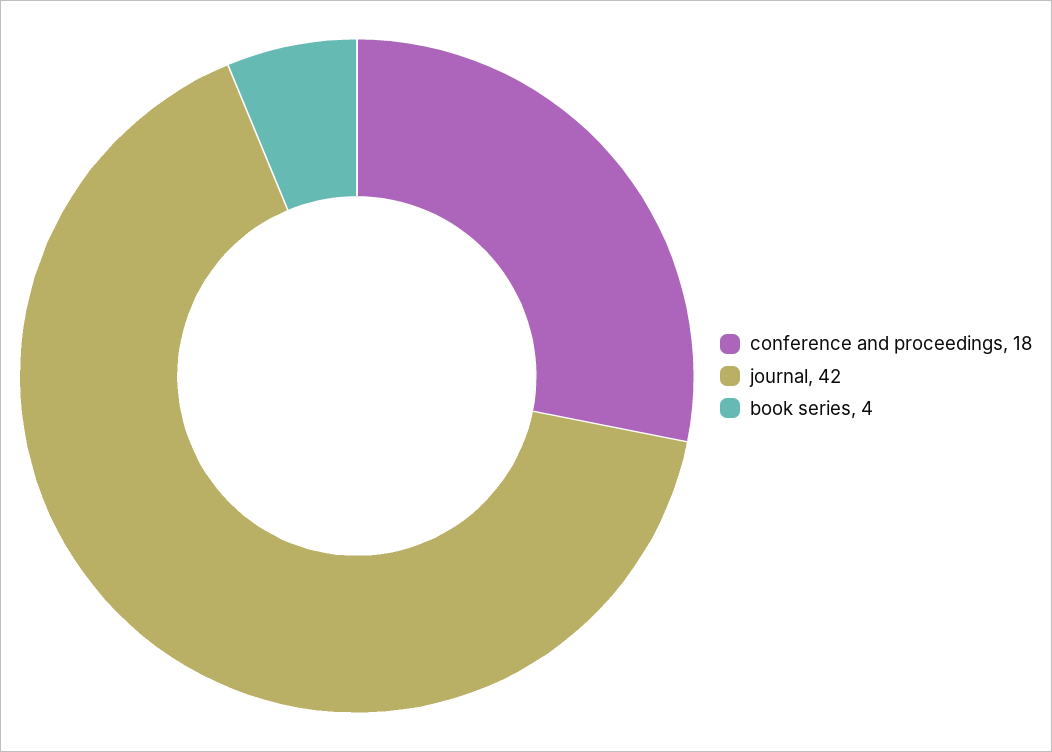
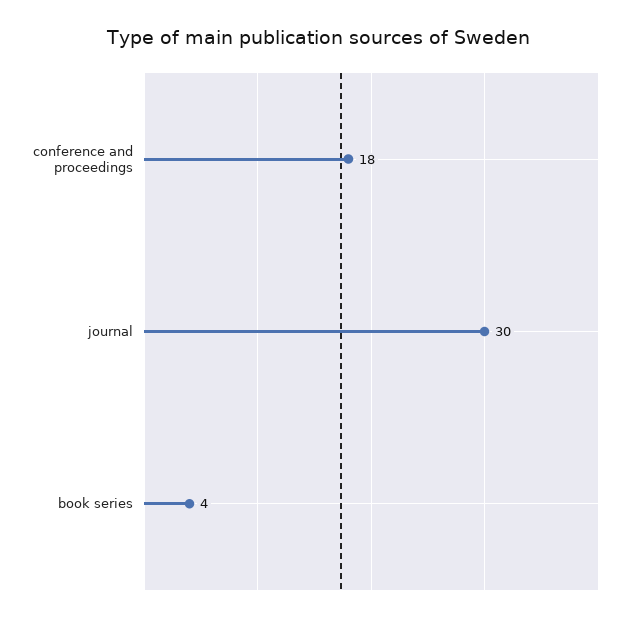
  {
    "conference and proceedings": 18,
-   "journal": 42,
+   "journal": 30,
    "book series": 4
  }

